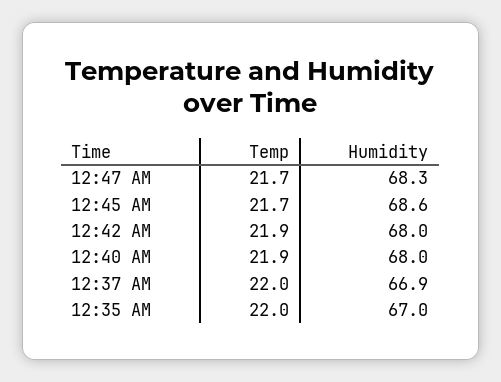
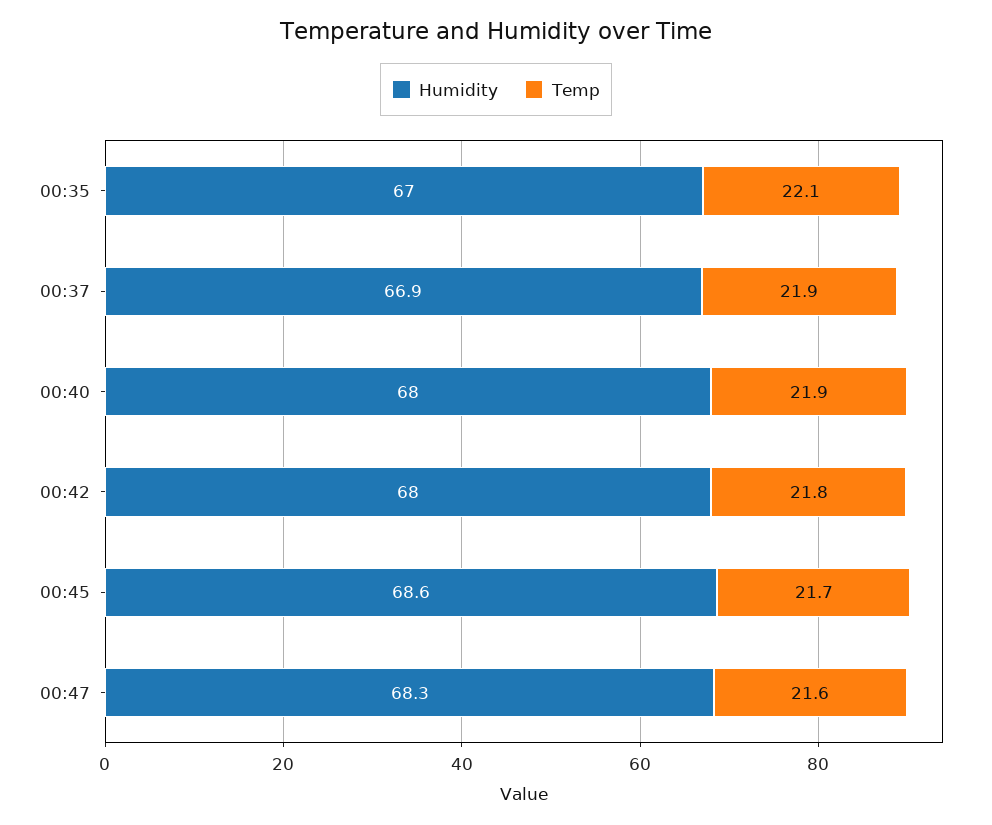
  {
    "Temp": {
-     "12:47 AM": 21.7,
+     "12:47 AM": 21.6,
      "12:45 AM": 21.7,
-     "12:42 AM": 21.9,
+     "12:42 AM": 21.8,
      "12:40 AM": 21.9,
-     "12:37 AM": 22,
+     "12:37 AM": 21.9,
-     "12:35 AM": 22
+     "12:35 AM": 22.1
    },
    "Humidity": {
      "12:47 AM": 68.3,
      "12:45 AM": 68.6,
      "12:42 AM": 68,
      "12:40 AM": 68,
      "12:37 AM": 66.9,
      "12:35 AM": 67
    }
  }

